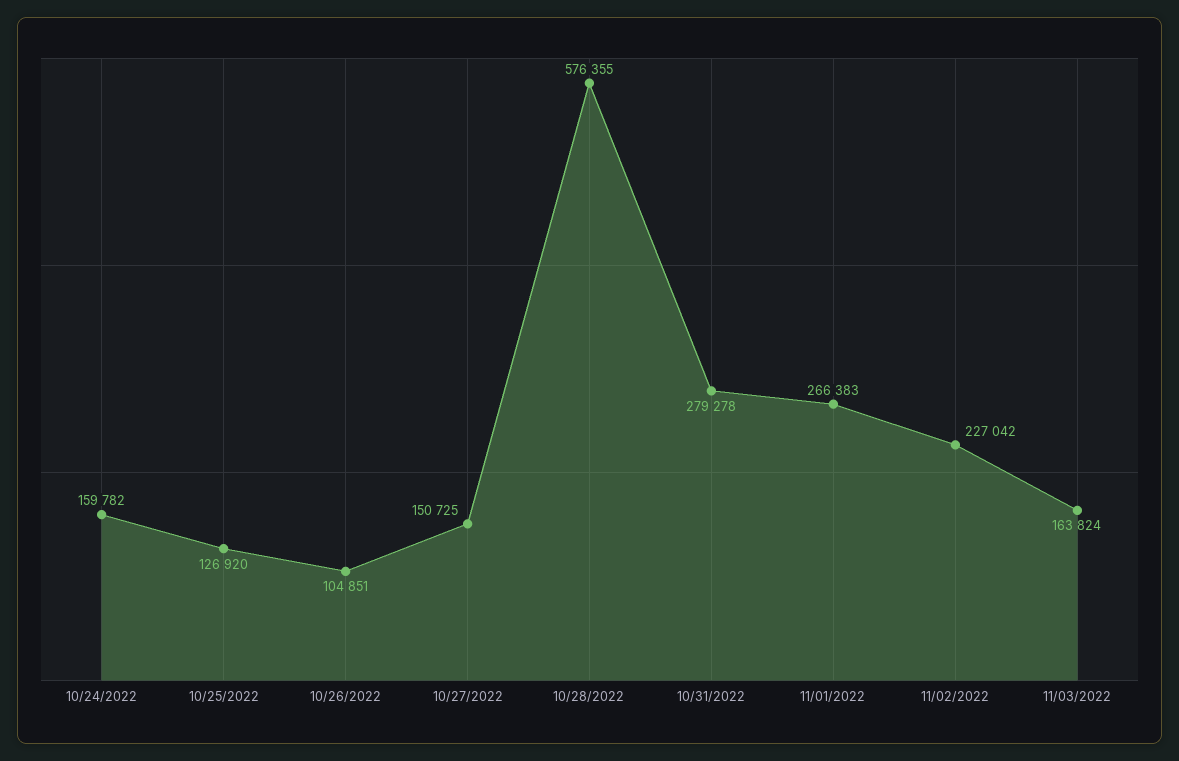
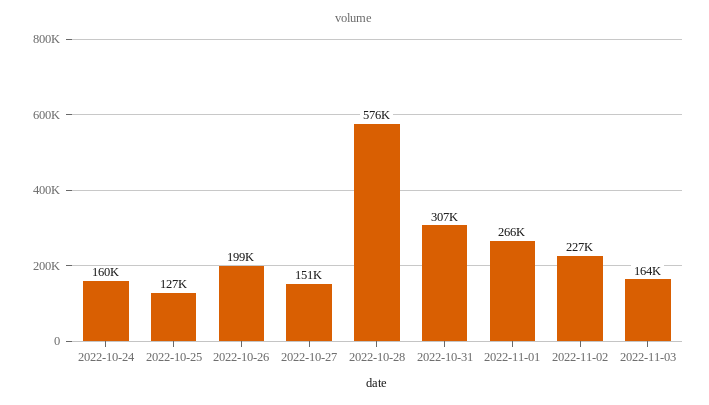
  {
    "10/24/2022": 159782,
    "10/25/2022": 126920,
-   "10/26/2022": 104851,
+   "10/26/2022": 199000,
    "10/27/2022": 150725,
    "10/28/2022": 576355,
-   "10/31/2022": 279278,
+   "10/31/2022": 307000,
    "11/01/2022": 266383,
    "11/02/2022": 227042,
    "11/03/2022": 163824
  }

